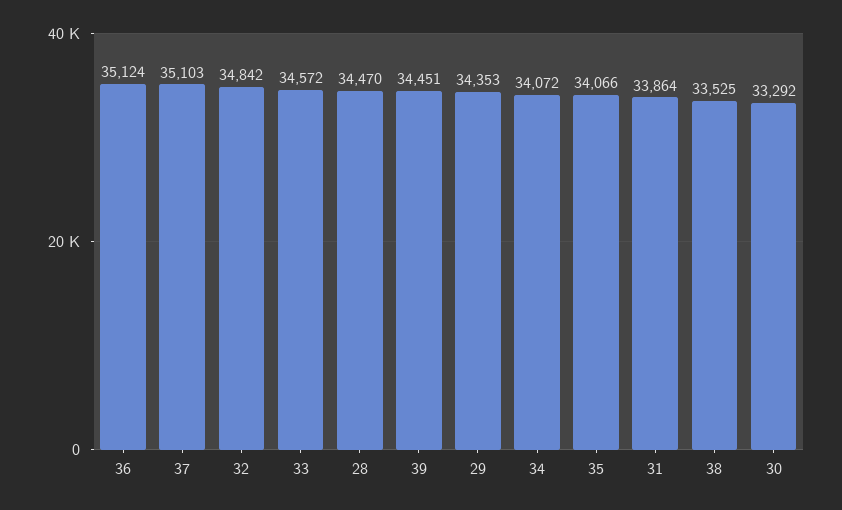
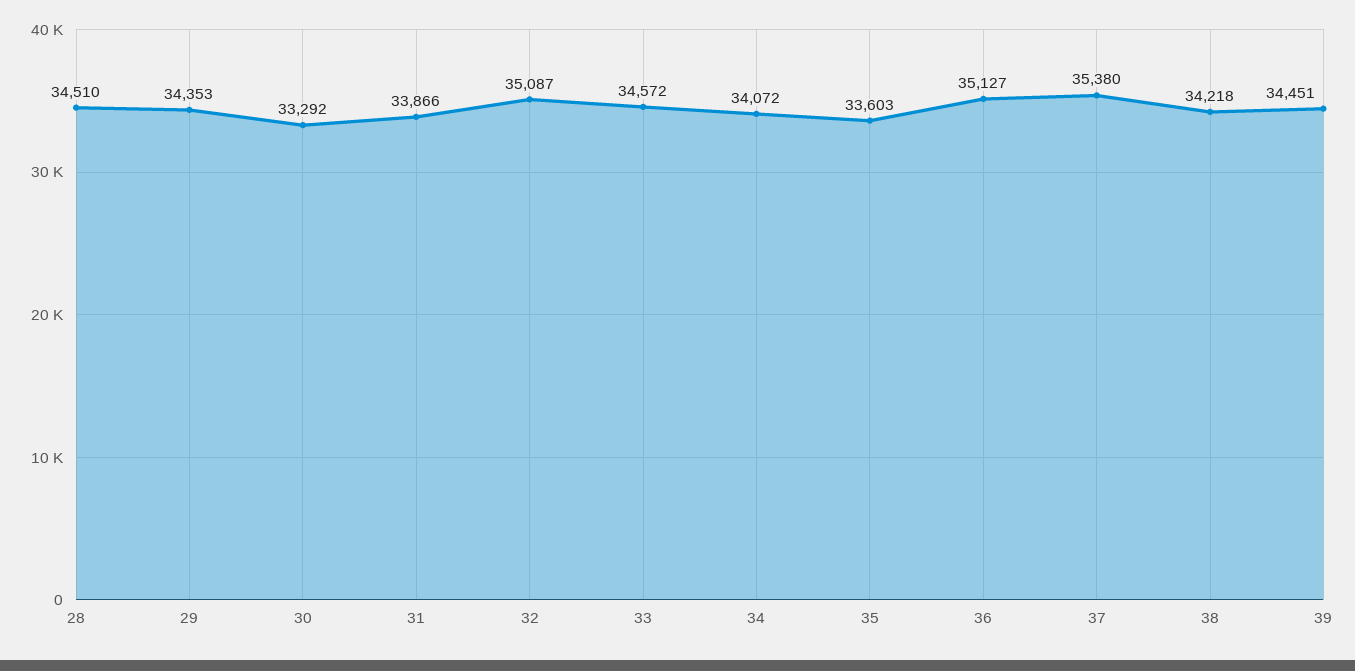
  {
-   "36": 35124,
+   "36": 35127,
-   "37": 35103,
+   "37": 35380,
-   "32": 34842,
+   "32": 35087,
    "33": 34572,
-   "28": 34470,
+   "28": 34510,
    "39": 34451,
    "29": 34353,
    "34": 34072,
-   "35": 34066,
+   "35": 33603,
-   "31": 33864,
+   "31": 33866,
-   "38": 33525,
+   "38": 34218,
    "30": 33292
  }

